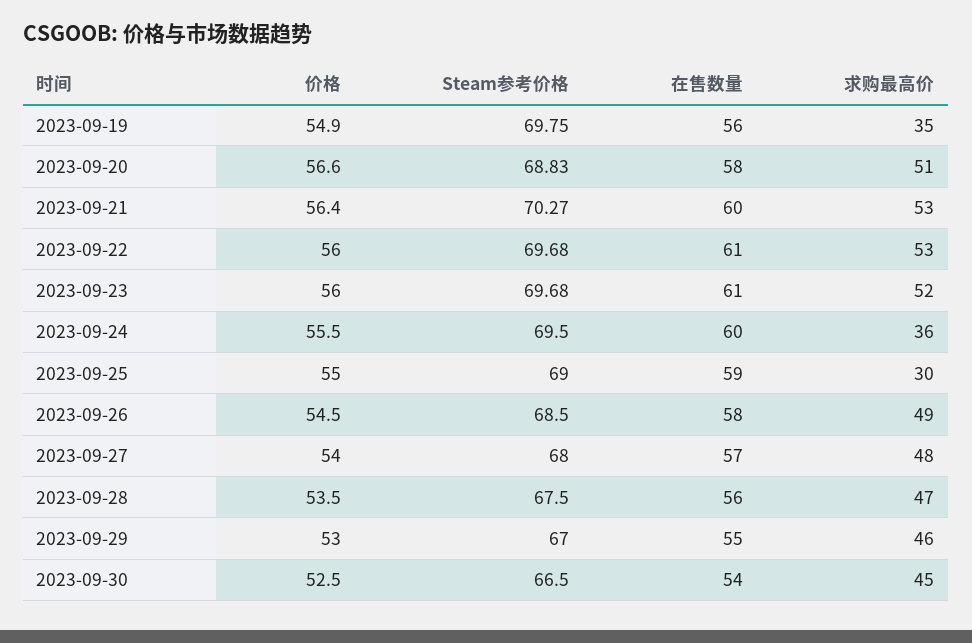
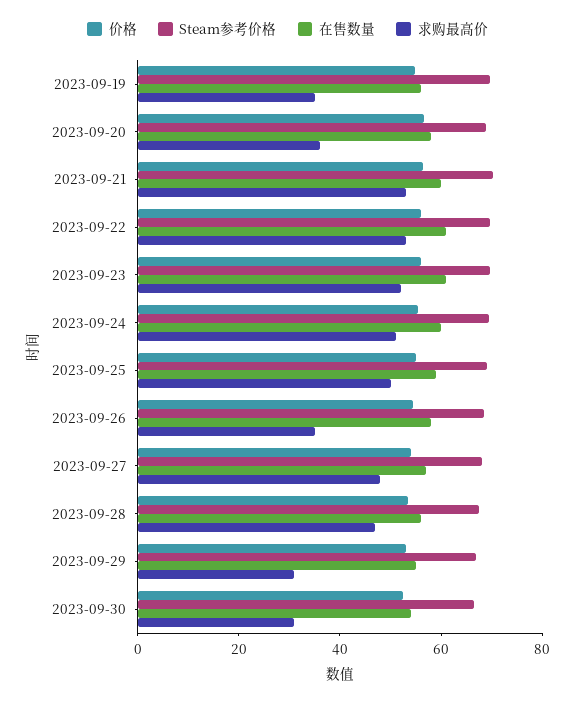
  {
    "价格": {
      "2023-09-19": 54.9,
      "2023-09-20": 56.6,
      "2023-09-21": 56.4,
      "2023-09-22": 56,
      "2023-09-23": 56,
      "2023-09-24": 55.5,
      "2023-09-25": 55,
      "2023-09-26": 54.5,
      "2023-09-27": 54,
      "2023-09-28": 53.5,
      "2023-09-29": 53,
      "2023-09-30": 52.5
    },
    "Steam参考价格": {
      "2023-09-19": 69.75,
      "2023-09-20": 68.83,
      "2023-09-21": 70.27,
      "2023-09-22": 69.68,
      "2023-09-23": 69.68,
      "2023-09-24": 69.5,
      "2023-09-25": 69,
      "2023-09-26": 68.5,
      "2023-09-27": 68,
      "2023-09-28": 67.5,
      "2023-09-29": 67,
      "2023-09-30": 66.5
    },
    "在售数量": {
      "2023-09-19": 56,
      "2023-09-20": 58,
      "2023-09-21": 60,
      "2023-09-22": 61,
      "2023-09-23": 61,
      "2023-09-24": 60,
      "2023-09-25": 59,
      "2023-09-26": 58,
      "2023-09-27": 57,
      "2023-09-28": 56,
      "2023-09-29": 55,
      "2023-09-30": 54
    },
    "求购最高价": {
      "2023-09-19": 35,
-     "2023-09-20": 51,
+     "2023-09-20": 35,
      "2023-09-21": 53,
      "2023-09-22": 53,
      "2023-09-23": 52,
-     "2023-09-24": 36,
+     "2023-09-24": 50,
-     "2023-09-25": 30,
+     "2023-09-25": 50,
-     "2023-09-26": 49,
+     "2023-09-26": 35,
      "2023-09-27": 48,
      "2023-09-28": 47,
-     "2023-09-29": 46,
+     "2023-09-29": 30,
-     "2023-09-30": 45
+     "2023-09-30": 30
    }
  }

